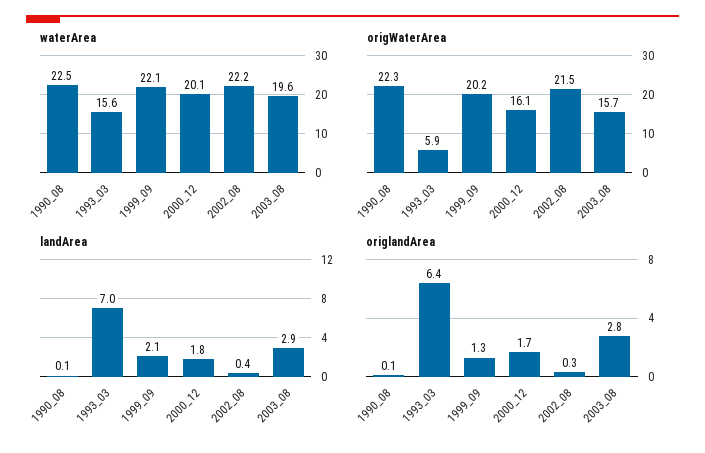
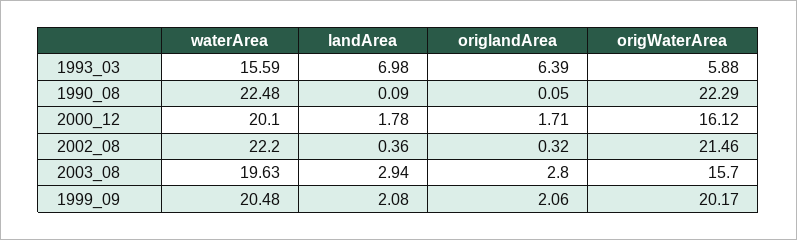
  {
    "waterArea": {
      "1990_08": 22.48,
      "1993_03": 15.59,
-     "1999_09": 22.1,
+     "1999_09": 20.48,
      "2000_12": 20.1,
      "2002_08": 22.2,
      "2003_08": 19.63
    },
    "origWaterArea": {
      "1990_08": 22.29,
      "1993_03": 5.88,
      "1999_09": 20.17,
      "2000_12": 16.12,
      "2002_08": 21.46,
      "2003_08": 15.7
    },
    "landArea": {
      "1990_08": 0.09,
      "1993_03": 6.98,
      "1999_09": 2.08,
      "2000_12": 1.78,
      "2002_08": 0.36,
      "2003_08": 2.94
    },
    "origlandArea": {
      "1990_08": 0.05,
      "1993_03": 6.39,
-     "1999_09": 1.3,
+     "1999_09": 2.06,
      "2000_12": 1.71,
      "2002_08": 0.32,
      "2003_08": 2.8
    }
  }

